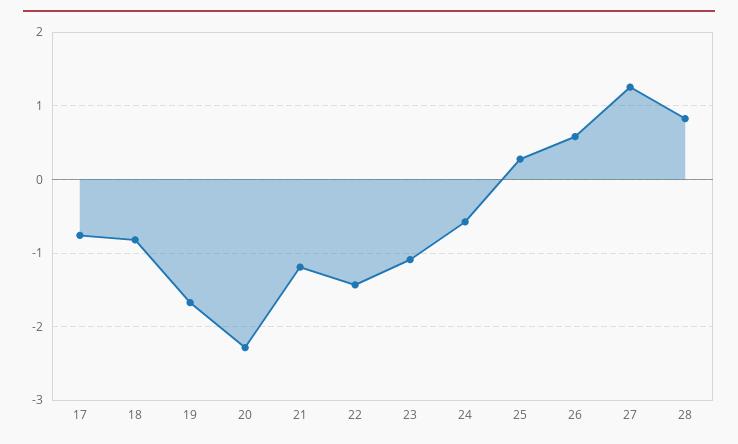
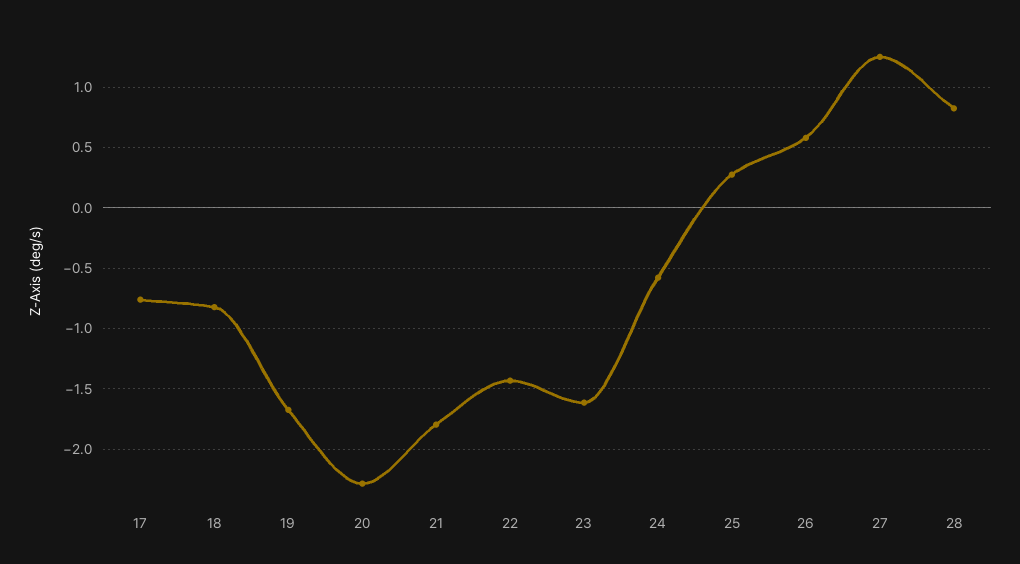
  {
    "17": -0.75,
    "18": -0.8,
    "19": -1.7,
    "20": -2.3,
-   "21": -1.2,
+   "21": -1.8,
    "22": -1.45,
-   "23": -1.1,
+   "23": -1.6,
    "24": -0.6,
    "25": 0.3,
    "26": 0.6,
    "27": 1.25,
    "28": 0.85
  }

